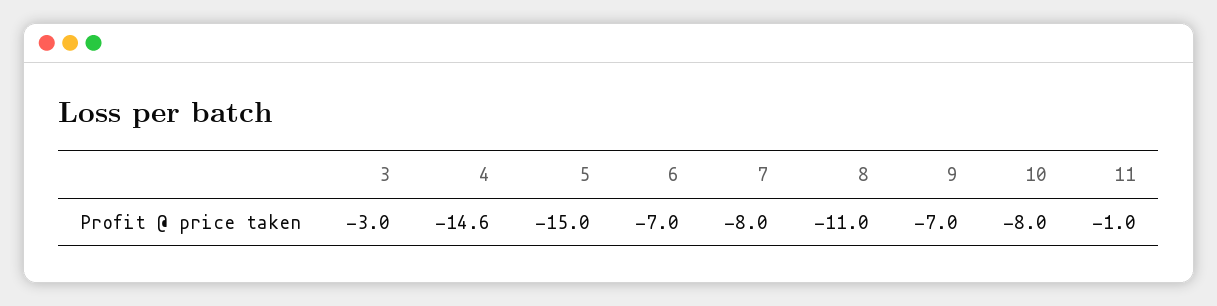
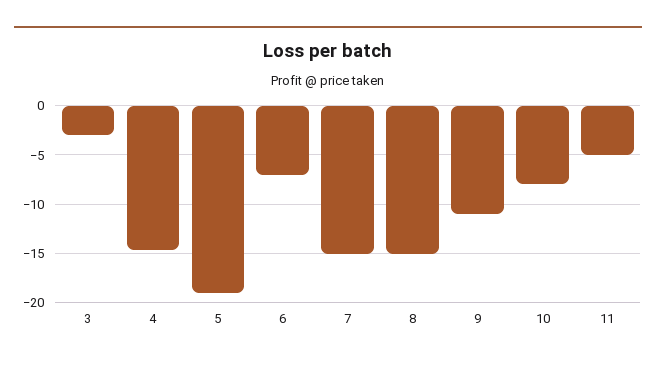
  {
    "3": -3,
    "4": -14.6,
-   "5": -15,
+   "5": -19,
    "6": -7,
-   "7": -8,
+   "7": -15,
-   "8": -11,
+   "8": -15,
-   "9": -7,
+   "9": -11,
    "10": -8,
-   "11": -1
+   "11": -5
  }

